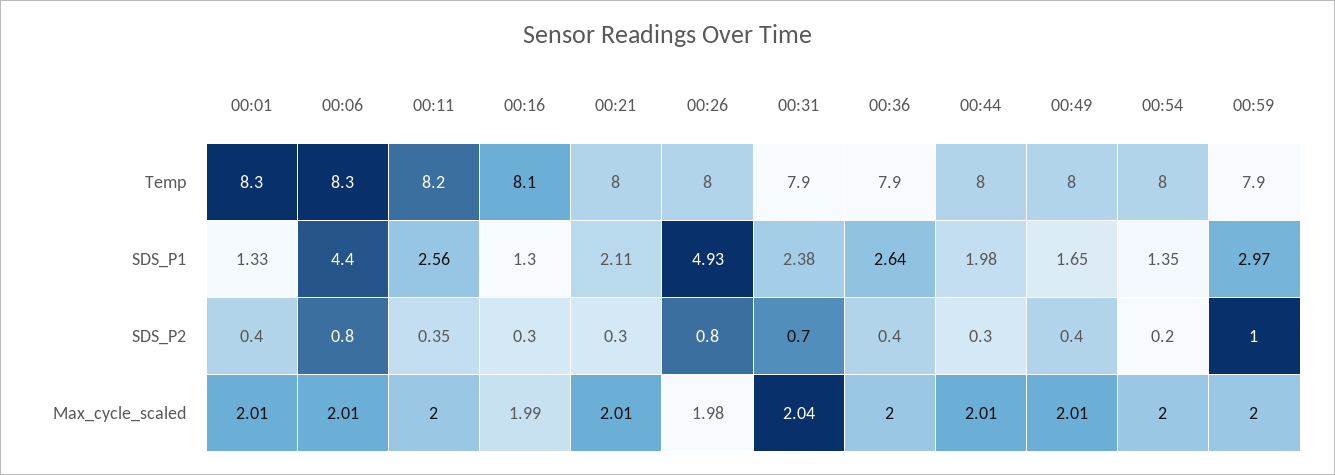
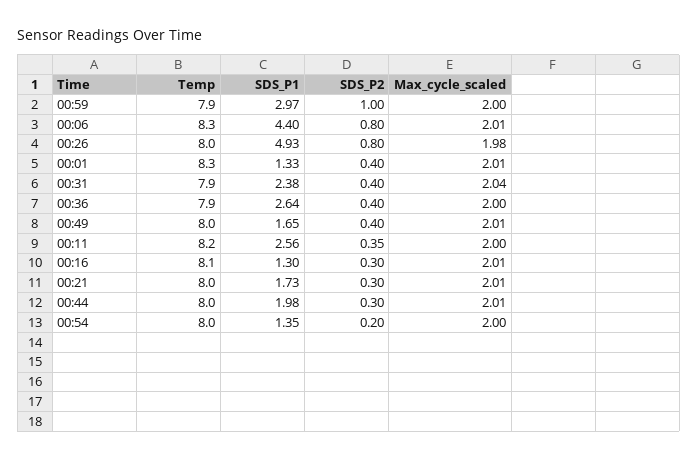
  {
    "00:01": {
      "Temp": 8.3,
      "SDS_P1": 1.33,
      "SDS_P2": 0.4,
      "Max_cycle_scaled": 2.01
    },
    "00:06": {
      "Temp": 8.3,
      "SDS_P1": 4.4,
      "SDS_P2": 0.8,
      "Max_cycle_scaled": 2.01
    },
    "00:11": {
      "Temp": 8.2,
      "SDS_P1": 2.56,
      "SDS_P2": 0.35,
      "Max_cycle_scaled": 2
    },
    "00:16": {
      "Temp": 8.1,
      "SDS_P1": 1.3,
      "SDS_P2": 0.3,
-     "Max_cycle_scaled": 1.99
+     "Max_cycle_scaled": 2.01
    },
    "00:21": {
      "Temp": 8,
-     "SDS_P1": 2.11,
+     "SDS_P1": 1.73,
      "SDS_P2": 0.3,
      "Max_cycle_scaled": 2.01
    },
    "00:26": {
      "Temp": 8,
      "SDS_P1": 4.93,
      "SDS_P2": 0.8,
      "Max_cycle_scaled": 1.98
    },
    "00:31": {
      "Temp": 7.9,
      "SDS_P1": 2.38,
-     "SDS_P2": 0.7,
+     "SDS_P2": 0.4,
      "Max_cycle_scaled": 2.04
    },
    "00:36": {
      "Temp": 7.9,
      "SDS_P1": 2.64,
      "SDS_P2": 0.4,
      "Max_cycle_scaled": 2
    },
    "00:44": {
      "Temp": 8,
      "SDS_P1": 1.98,
      "SDS_P2": 0.3,
      "Max_cycle_scaled": 2.01
    },
    "00:49": {
      "Temp": 8,
      "SDS_P1": 1.65,
      "SDS_P2": 0.4,
      "Max_cycle_scaled": 2.01
    },
    "00:54": {
      "Temp": 8,
      "SDS_P1": 1.35,
      "SDS_P2": 0.2,
      "Max_cycle_scaled": 2
    },
    "00:59": {
      "Temp": 7.9,
      "SDS_P1": 2.97,
      "SDS_P2": 1,
      "Max_cycle_scaled": 2
    }
  }

